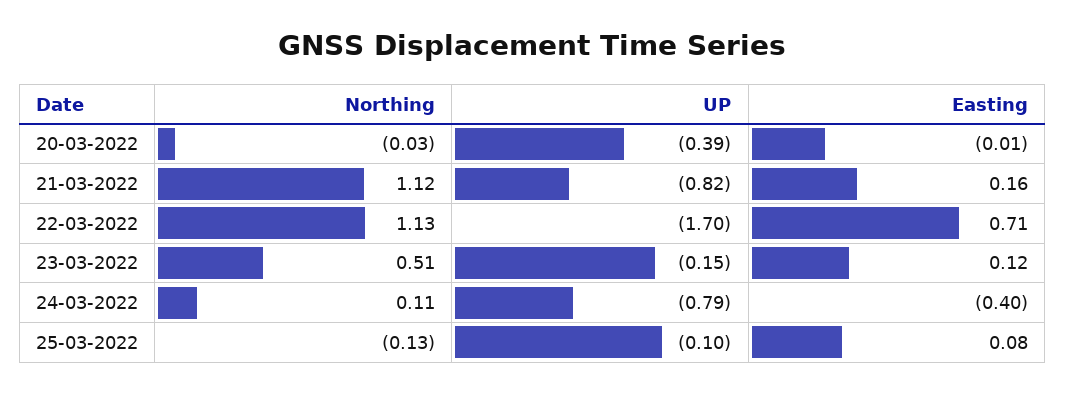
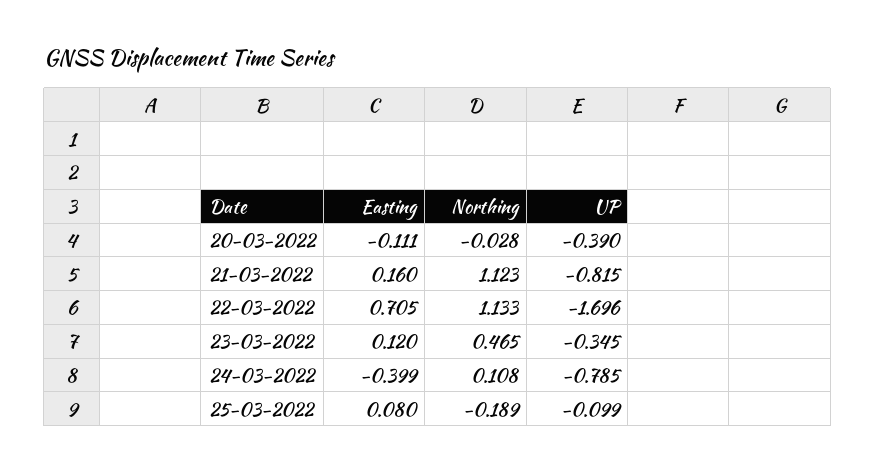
  {
    "Northing": {
      "20-03-2022": -0.028,
      "21-03-2022": 1.123,
      "22-03-2022": 1.133,
-     "23-03-2022": 0.51,
+     "23-03-2022": 0.465,
      "24-03-2022": 0.108,
-     "25-03-2022": -0.13
+     "25-03-2022": -0.189
    },
    "UP": {
      "20-03-2022": -0.39,
      "21-03-2022": -0.815,
      "22-03-2022": -1.696,
-     "23-03-2022": -0.15,
+     "23-03-2022": -0.345,
      "24-03-2022": -0.785,
      "25-03-2022": -0.099
    },
    "Easting": {
-     "20-03-2022": -0.01,
+     "20-03-2022": -0.111,
      "21-03-2022": 0.16,
      "22-03-2022": 0.705,
      "23-03-2022": 0.12,
      "24-03-2022": -0.399,
      "25-03-2022": 0.08
    }
  }

